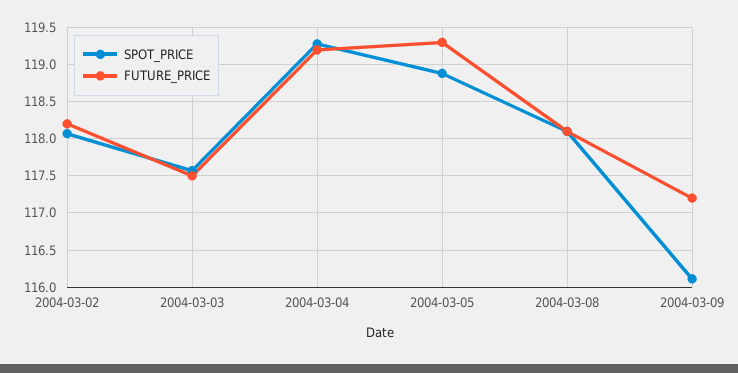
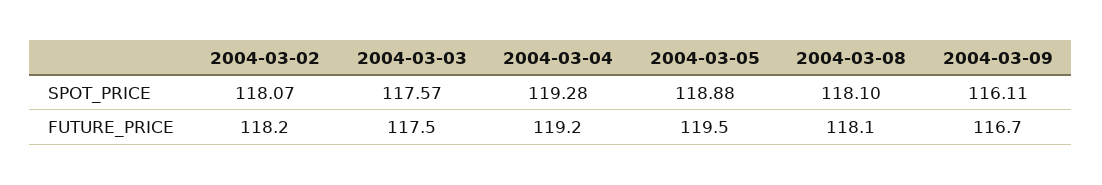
  {
    "SPOT_PRICE": {
      "2004-03-02": 118.07,
      "2004-03-03": 117.57,
      "2004-03-04": 119.28,
      "2004-03-05": 118.88,
      "2004-03-08": 118.1,
      "2004-03-09": 116.11
    },
    "FUTURE_PRICE": {
      "2004-03-02": 118.2,
      "2004-03-03": 117.5,
      "2004-03-04": 119.2,
-     "2004-03-05": 119.3,
+     "2004-03-05": 119.5,
      "2004-03-08": 118.1,
-     "2004-03-09": 117.2
+     "2004-03-09": 116.7
    }
  }

